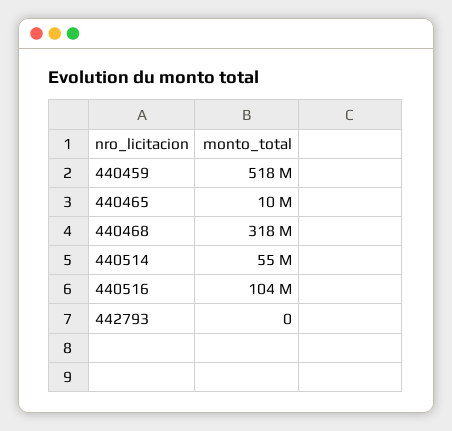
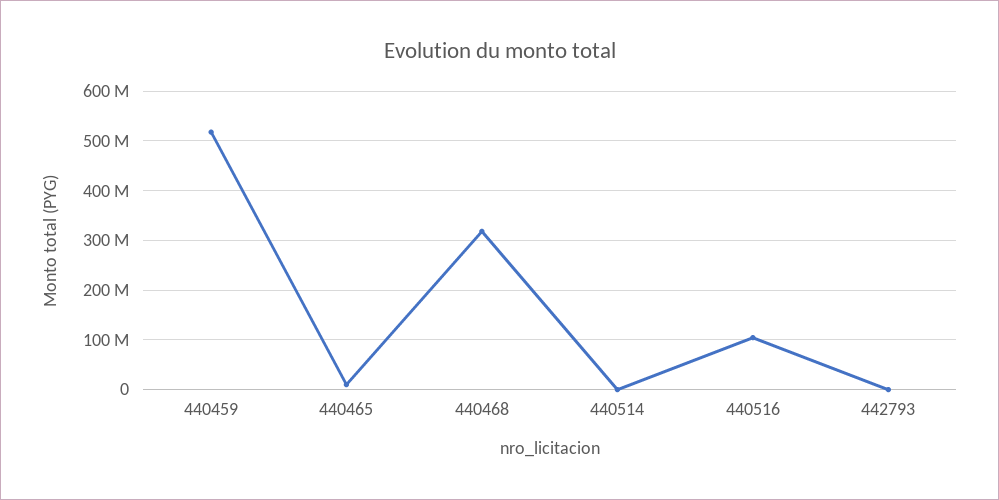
  {
    "440459": 518000000,
    "440465": 10000000,
    "440468": 318000000,
-   "440514": 55000000,
+   "440514": 0,
    "440516": 104000000,
    "442793": 0
  }

